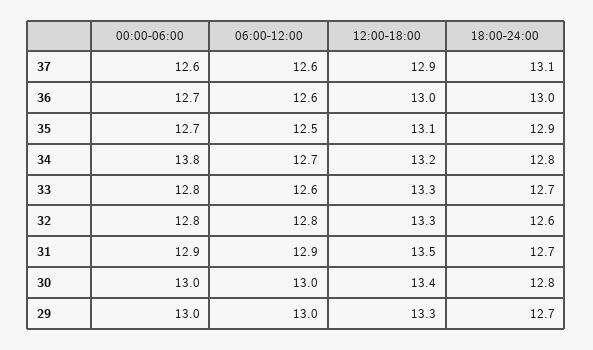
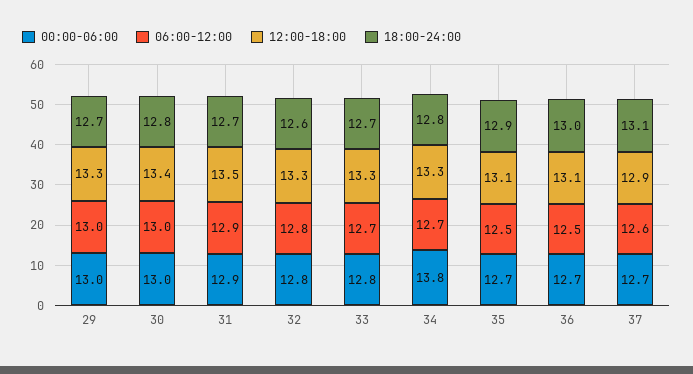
  {
    "00:00-06:00": {
-     "37": 12.6,
+     "37": 12.7,
      "36": 12.7,
      "35": 12.7,
      "34": 13.8,
      "33": 12.8,
      "32": 12.8,
      "31": 12.9,
      "30": 13,
      "29": 13
    },
    "06:00-12:00": {
      "37": 12.6,
-     "36": 12.6,
+     "36": 12.5,
      "35": 12.5,
      "34": 12.7,
-     "33": 12.6,
+     "33": 12.7,
      "32": 12.8,
      "31": 12.9,
      "30": 13,
      "29": 13
    },
    "12:00-18:00": {
      "37": 12.9,
-     "36": 13,
+     "36": 13.1,
      "35": 13.1,
-     "34": 13.2,
+     "34": 13.3,
      "33": 13.3,
      "32": 13.3,
      "31": 13.5,
      "30": 13.4,
      "29": 13.3
    },
    "18:00-24:00": {
      "37": 13.1,
      "36": 13,
      "35": 12.9,
      "34": 12.8,
      "33": 12.7,
      "32": 12.6,
      "31": 12.7,
      "30": 12.8,
      "29": 12.7
    }
  }

